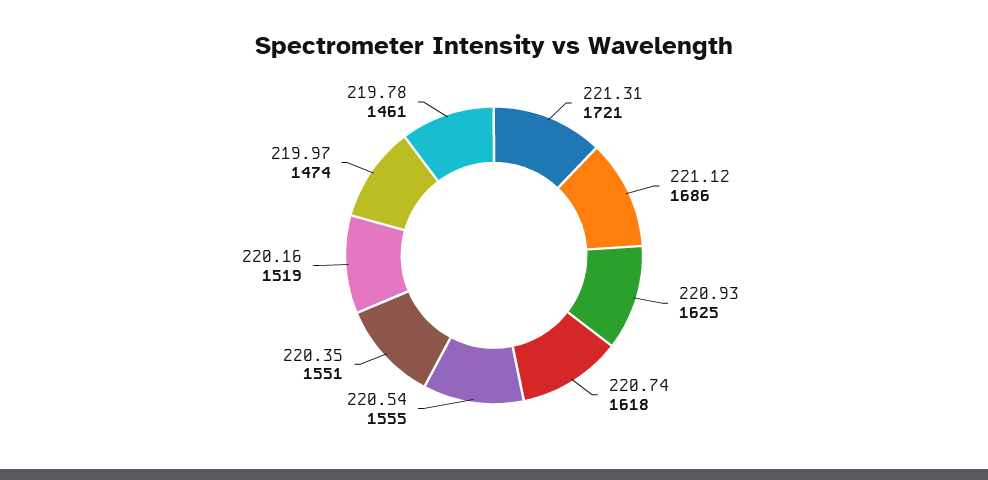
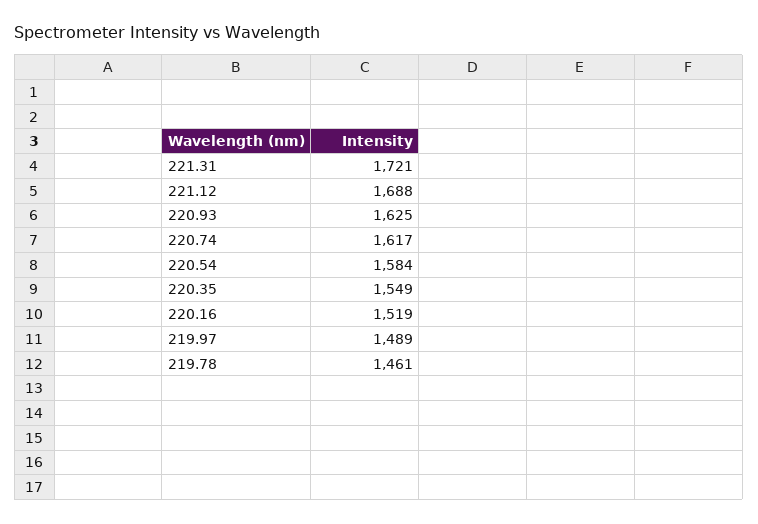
  {
    "221.31": 1721,
-   "221.12": 1686,
+   "221.12": 1688,
    "220.93": 1625,
-   "220.74": 1618,
+   "220.74": 1617,
-   "220.54": 1555,
+   "220.54": 1584,
-   "220.35": 1551,
+   "220.35": 1549,
    "220.16": 1519,
-   "219.97": 1474,
+   "219.97": 1489,
    "219.78": 1461
  }

